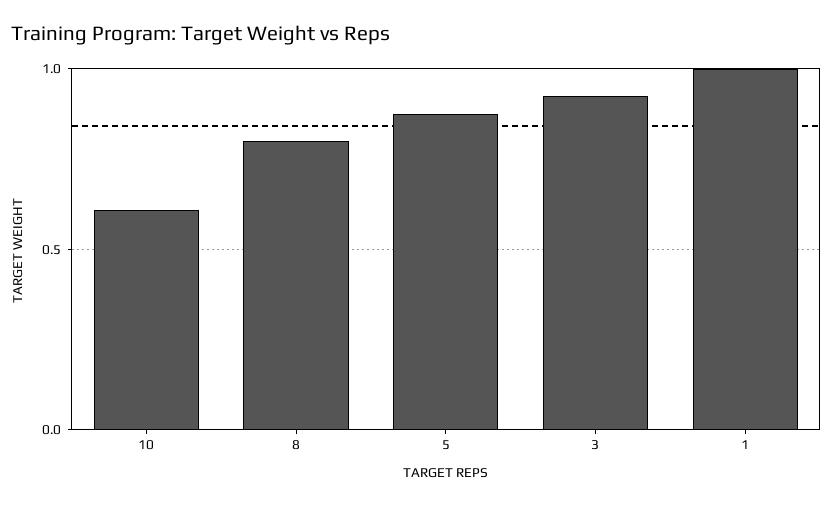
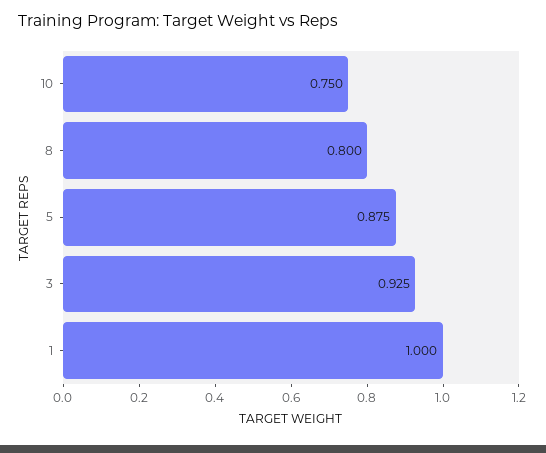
  {
-   "10": 0.6,
+   "10": 0.75,
    "8": 0.8,
    "5": 0.875,
    "3": 0.925,
    "1": 1
  }

